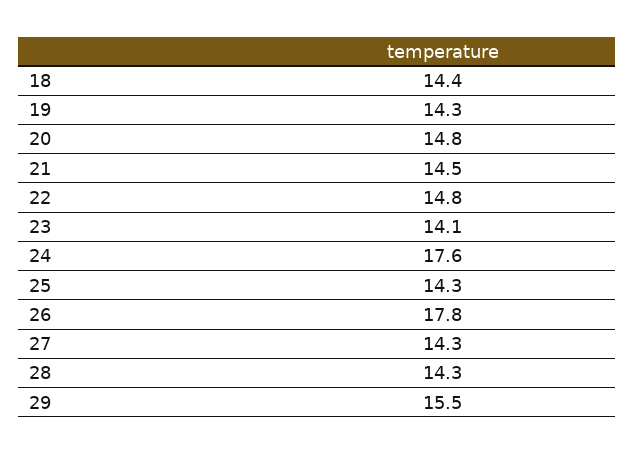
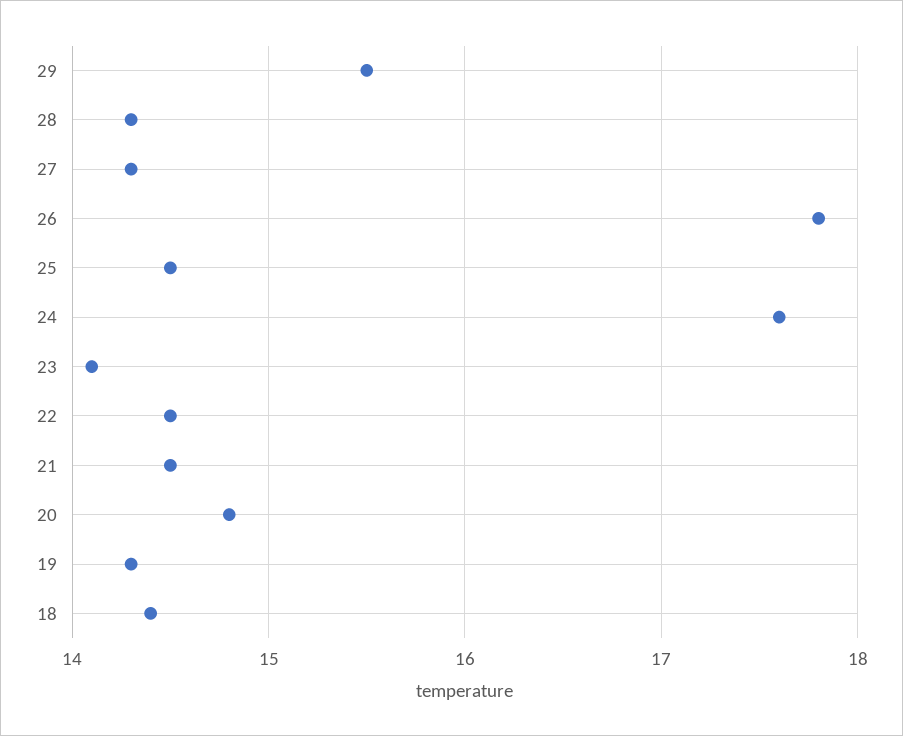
  {
    "18": 14.4,
    "19": 14.3,
    "20": 14.8,
    "21": 14.5,
-   "22": 14.8,
+   "22": 14.5,
    "23": 14.1,
    "24": 17.6,
-   "25": 14.3,
+   "25": 14.5,
    "26": 17.8,
    "27": 14.3,
    "28": 14.3,
    "29": 15.5
  }

